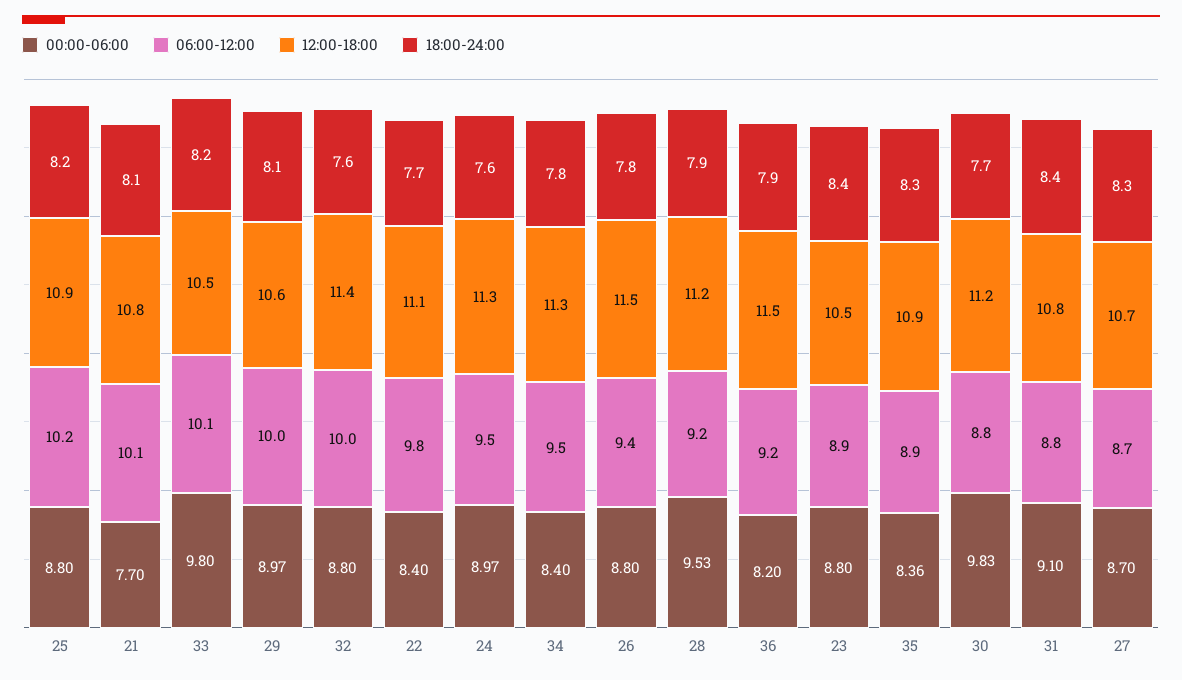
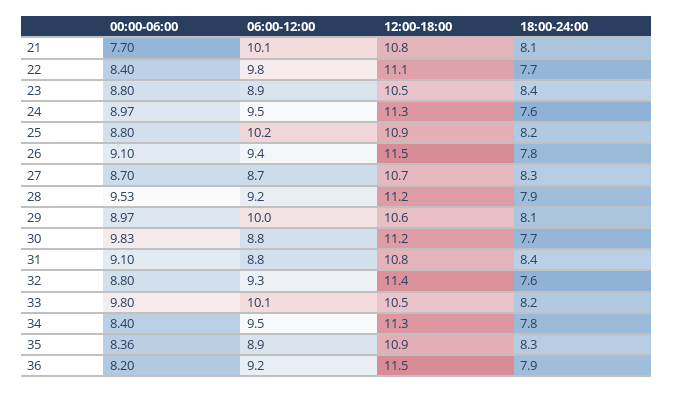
  {
    "00:00-06:00": {
      "25": 8.8,
      "21": 7.7,
      "33": 9.8,
      "29": 8.97,
      "32": 8.8,
      "22": 8.4,
      "24": 8.97,
      "34": 8.4,
-     "26": 8.8,
+     "26": 9.1,
      "28": 9.53,
      "36": 8.2,
      "23": 8.8,
      "35": 8.36,
      "30": 9.83,
      "31": 9.1,
      "27": 8.7
    },
    "06:00-12:00": {
      "25": 10.2,
      "21": 10.1,
      "33": 10.1,
      "29": 10,
-     "32": 10,
+     "32": 9.3,
      "22": 9.8,
      "24": 9.5,
      "34": 9.5,
      "26": 9.4,
      "28": 9.2,
      "36": 9.2,
      "23": 8.9,
      "35": 8.9,
      "30": 8.8,
      "31": 8.8,
      "27": 8.7
    },
    "12:00-18:00": {
      "25": 10.9,
      "21": 10.8,
      "33": 10.5,
      "29": 10.6,
      "32": 11.4,
      "22": 11.1,
      "24": 11.3,
      "34": 11.3,
      "26": 11.5,
      "28": 11.2,
      "36": 11.5,
      "23": 10.5,
      "35": 10.9,
      "30": 11.2,
      "31": 10.8,
      "27": 10.7
    },
    "18:00-24:00": {
      "25": 8.2,
      "21": 8.1,
      "33": 8.2,
      "29": 8.1,
      "32": 7.6,
      "22": 7.7,
      "24": 7.6,
      "34": 7.8,
      "26": 7.8,
      "28": 7.9,
      "36": 7.9,
      "23": 8.4,
      "35": 8.3,
      "30": 7.7,
      "31": 8.4,
      "27": 8.3
    }
  }

